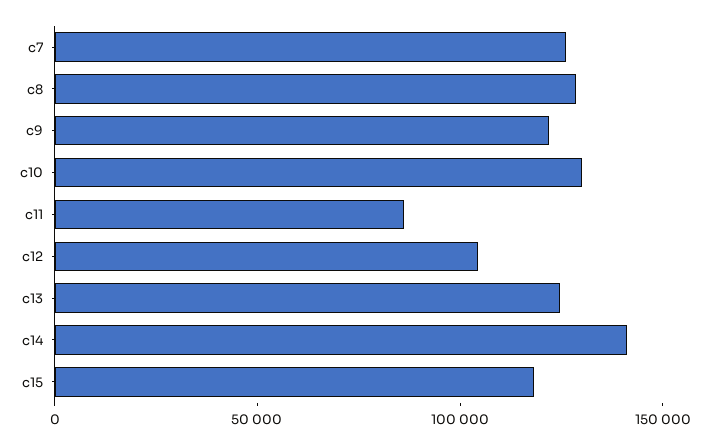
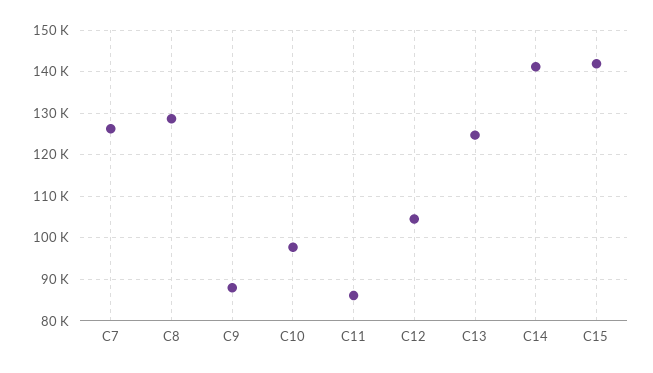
  {
    "c7": 126000,
    "c8": 128000,
-   "c9": 120000,
+   "c9": 88000,
-   "c10": 130000,
+   "c10": 98000,
    "c11": 86000,
    "c12": 104000,
    "c13": 124000,
    "c14": 142000,
-   "c15": 120000
+   "c15": 142000
  }

